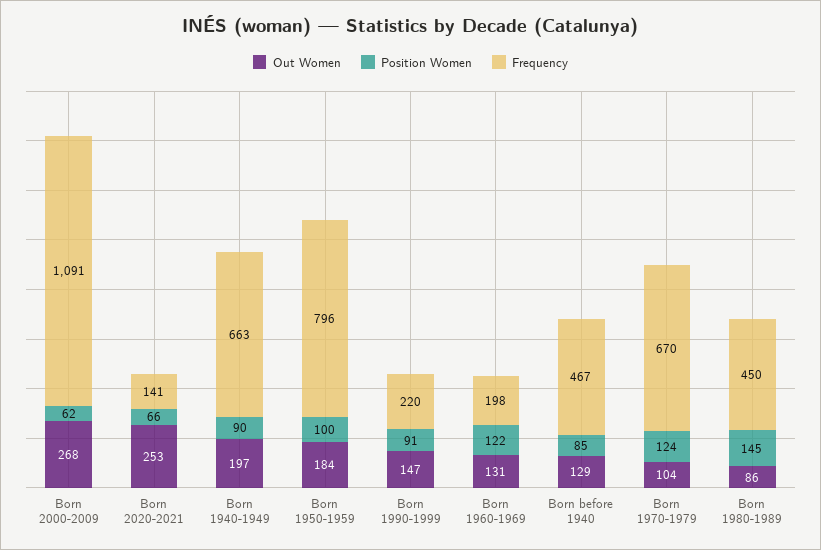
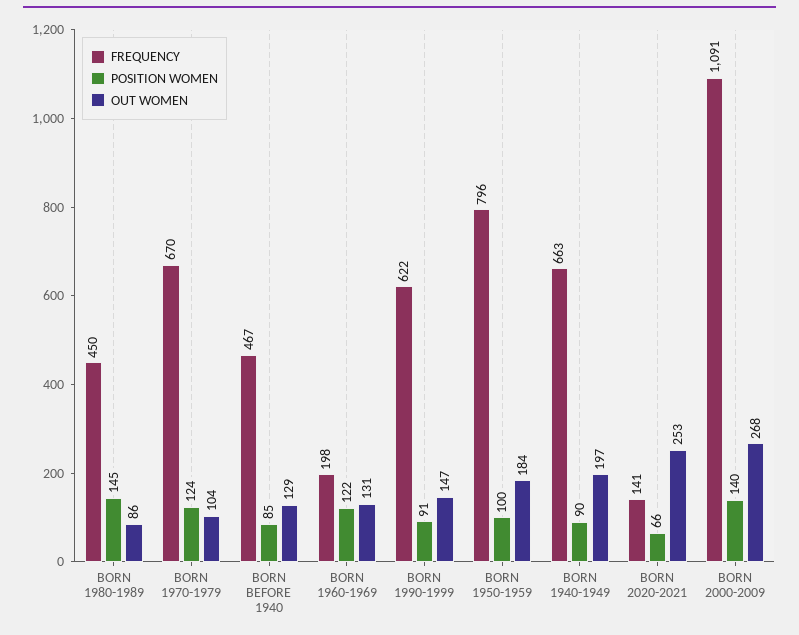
  {
    "Out Women": {
      "Born 2000-2009": 268,
      "Born 2020-2021": 253,
      "Born 1940-1949": 197,
      "Born 1950-1959": 184,
      "Born 1990-1999": 147,
      "Born 1960-1969": 131,
      "Born before 1940": 129,
      "Born 1970-1979": 104,
      "Born 1980-1989": 86
    },
    "Position Women": {
-     "Born 2000-2009": 62,
+     "Born 2000-2009": 140,
      "Born 2020-2021": 66,
      "Born 1940-1949": 90,
      "Born 1950-1959": 100,
      "Born 1990-1999": 91,
      "Born 1960-1969": 122,
      "Born before 1940": 85,
      "Born 1970-1979": 124,
      "Born 1980-1989": 145
    },
    "Frequency": {
      "Born 2000-2009": 1091,
      "Born 2020-2021": 141,
      "Born 1940-1949": 663,
      "Born 1950-1959": 796,
-     "Born 1990-1999": 220,
+     "Born 1990-1999": 622,
      "Born 1960-1969": 198,
      "Born before 1940": 467,
      "Born 1970-1979": 670,
      "Born 1980-1989": 450
    }
  }

